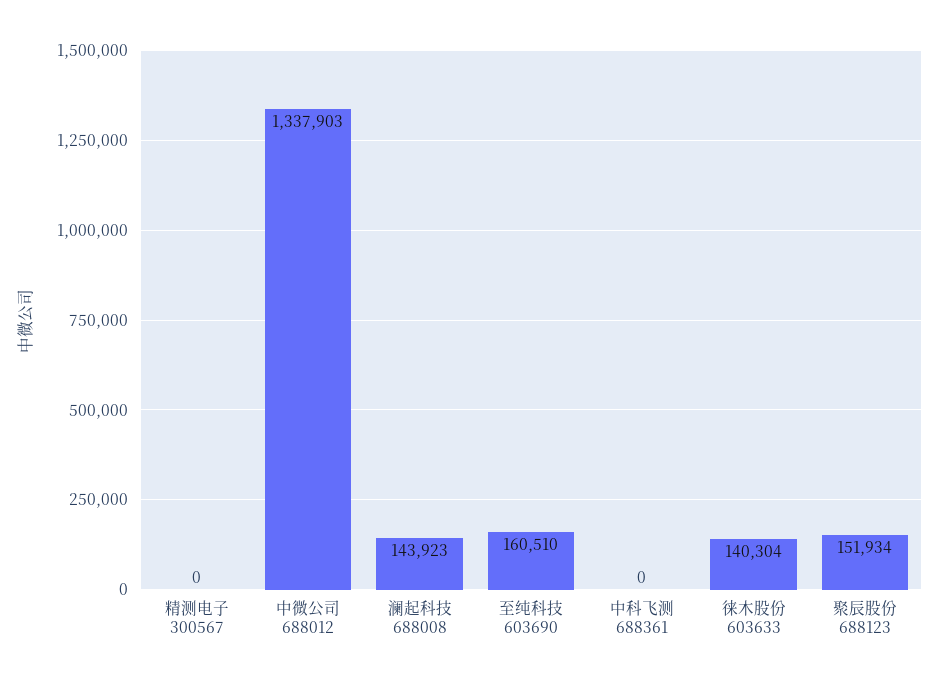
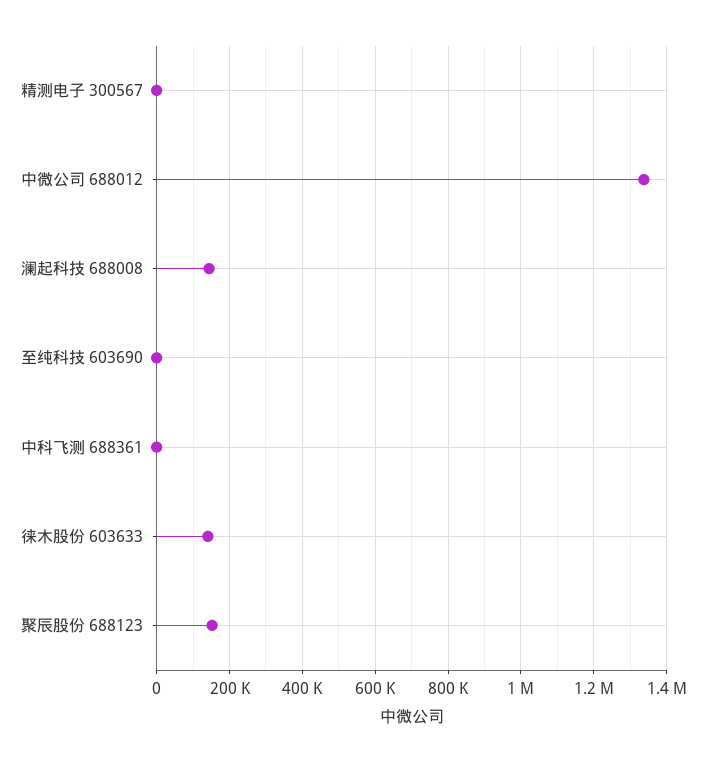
  {
    "精测电子 300567": 0,
    "中微公司 688012": 1337903,
    "澜起科技 688008": 143923,
-   "至纯科技 603690": 160510,
+   "至纯科技 603690": 0,
    "中科飞测 688361": 0,
    "徕木股份 603633": 140304,
    "聚辰股份 688123": 151934
  }

